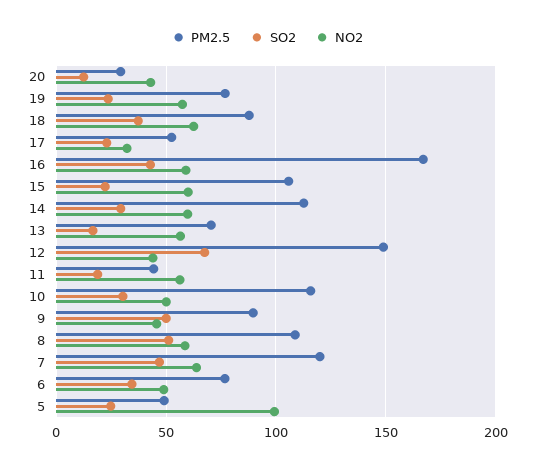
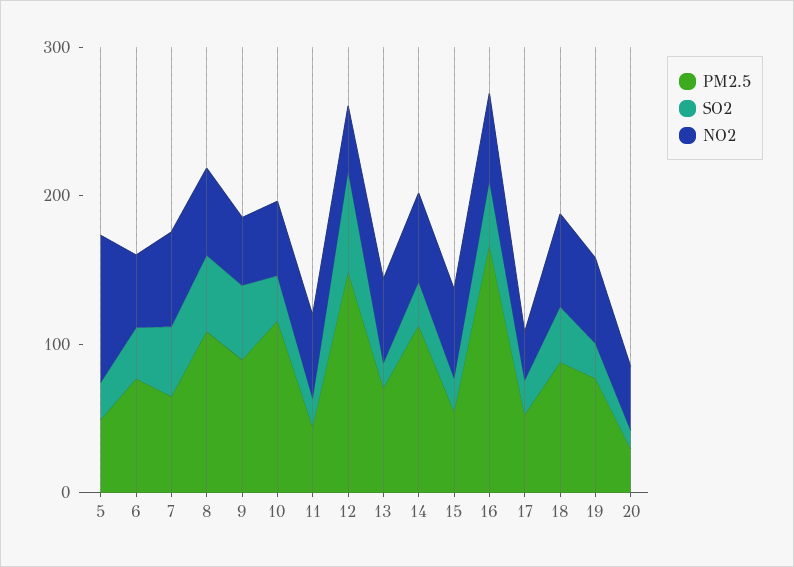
  {
    "PM2.5": {
      "20": 30,
      "19": 75,
      "18": 90,
      "17": 55,
      "16": 165,
-     "15": 105,
+     "15": 60,
      "14": 115,
      "13": 70,
      "12": 150,
      "11": 45,
      "10": 115,
      "9": 90,
      "8": 110,
-     "7": 120,
+     "7": 60,
      "6": 75,
      "5": 50
    },
    "SO2": {
      "20": 15,
      "19": 25,
      "18": 35,
      "17": 25,
      "16": 45,
      "15": 20,
      "14": 30,
      "13": 15,
      "12": 70,
      "11": 20,
      "10": 30,
      "9": 50,
      "8": 50,
      "7": 45,
      "6": 35,
      "5": 25
    },
    "NO2": {
      "20": 45,
      "19": 55,
      "18": 65,
      "17": 30,
      "16": 60,
      "15": 60,
      "14": 60,
      "13": 55,
      "12": 45,
      "11": 55,
      "10": 50,
      "9": 45,
      "8": 60,
      "7": 65,
      "6": 50,
      "5": 100
    }
  }

